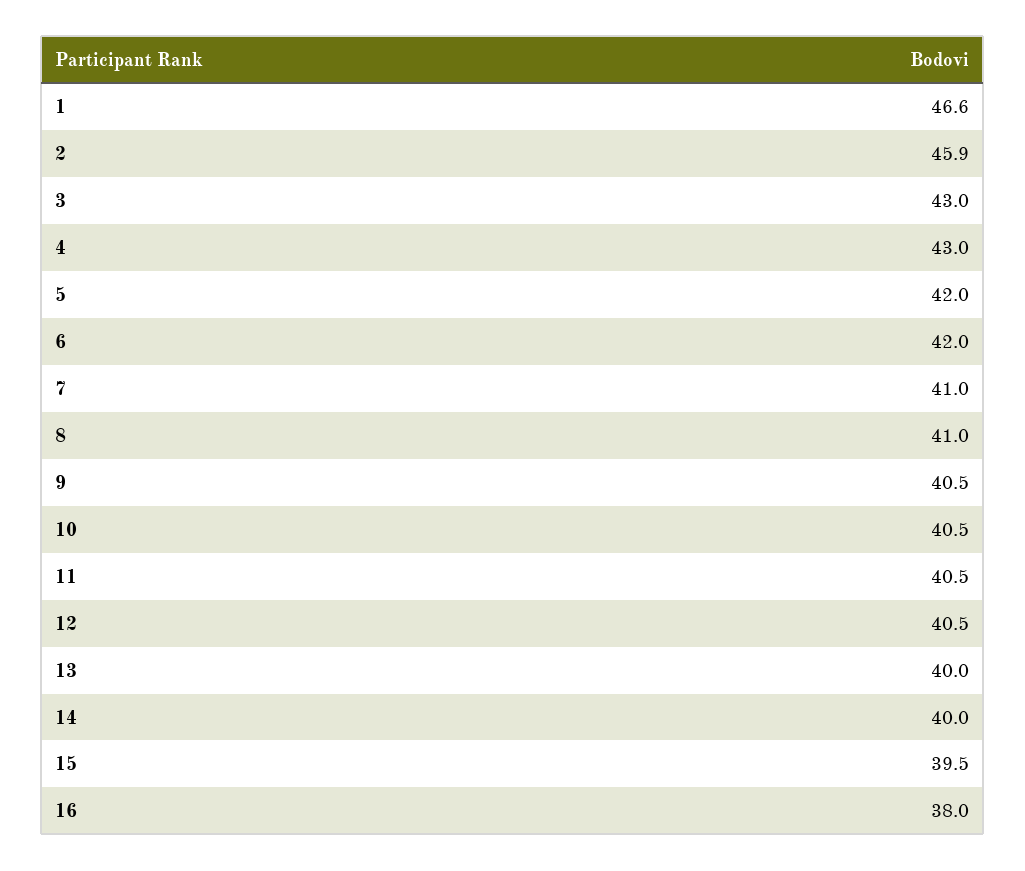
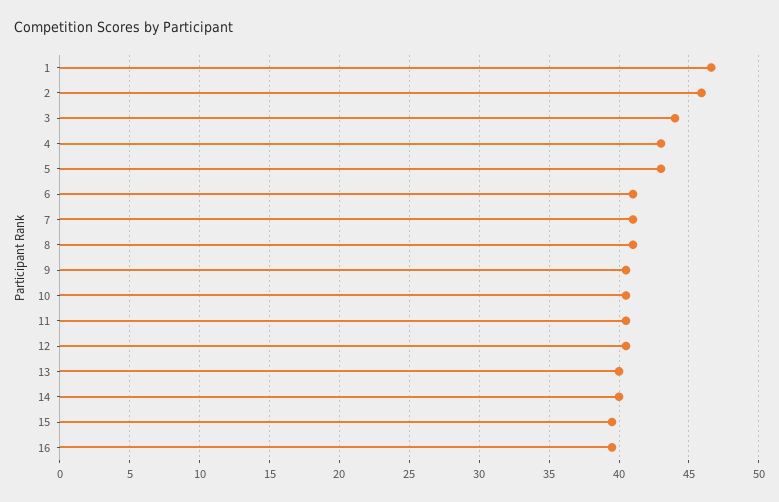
  {
    "1": 46.6,
    "2": 45.9,
-   "3": 43,
+   "3": 44,
    "4": 43,
-   "5": 42,
+   "5": 43,
-   "6": 42,
+   "6": 41,
    "7": 41,
    "8": 41,
    "9": 40.5,
    "10": 40.5,
    "11": 40.5,
    "12": 40.5,
    "13": 40,
    "14": 40,
    "15": 39.5,
-   "16": 38
+   "16": 39.5
  }

